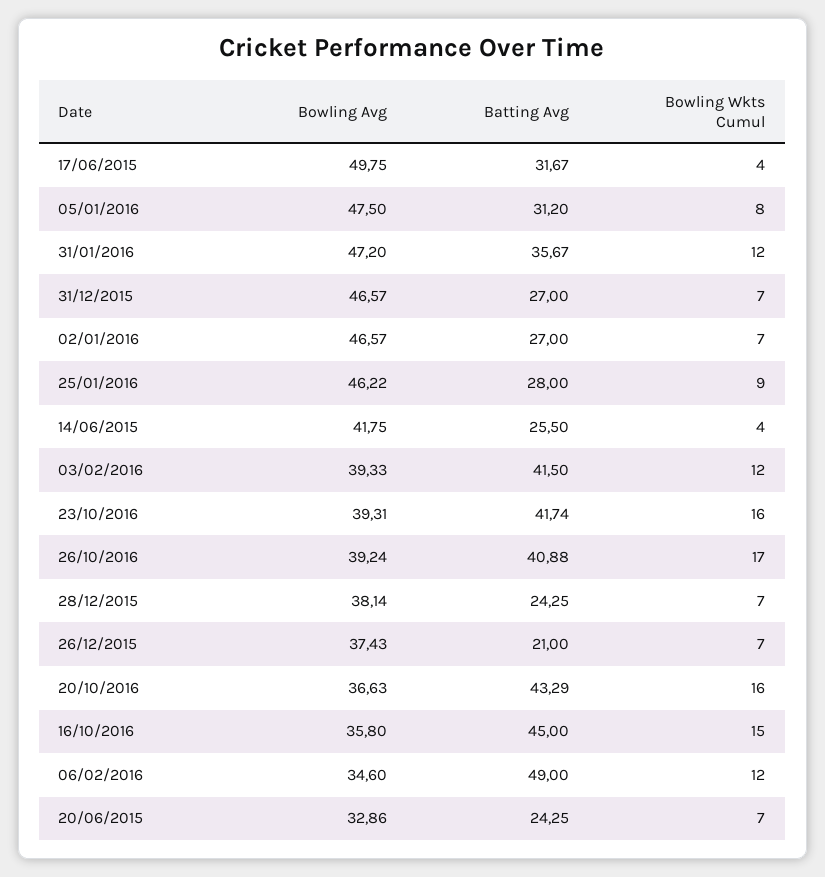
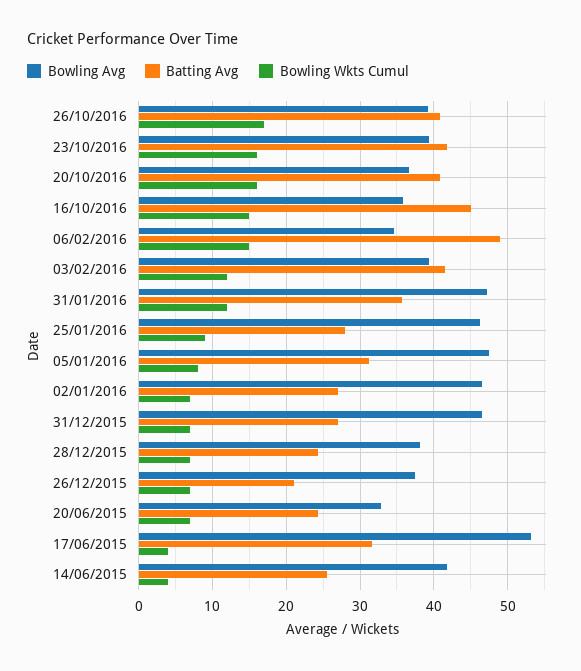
  {
    "Bowling Avg": {
-     "17/06/2015": 49.75,
+     "17/06/2015": 53,
      "05/01/2016": 47.5,
      "31/01/2016": 47.2,
      "31/12/2015": 46.57,
      "02/01/2016": 46.57,
      "25/01/2016": 46.22,
      "14/06/2015": 41.75,
      "03/02/2016": 39.33,
      "23/10/2016": 39.31,
      "26/10/2016": 39.24,
      "28/12/2015": 38.14,
      "26/12/2015": 37.43,
      "20/10/2016": 36.63,
      "16/10/2016": 35.8,
      "06/02/2016": 34.6,
      "20/06/2015": 32.86
    },
    "Batting Avg": {
      "17/06/2015": 31.67,
      "05/01/2016": 31.2,
      "31/01/2016": 35.67,
      "31/12/2015": 27,
      "02/01/2016": 27,
      "25/01/2016": 28,
      "14/06/2015": 25.5,
      "03/02/2016": 41.5,
      "23/10/2016": 41.74,
      "26/10/2016": 40.88,
      "28/12/2015": 24.25,
      "26/12/2015": 21,
-     "20/10/2016": 43.29,
+     "20/10/2016": 41,
      "16/10/2016": 45,
      "06/02/2016": 49,
      "20/06/2015": 24.25
    },
    "Bowling Wkts Cumul": {
      "17/06/2015": 4,
      "05/01/2016": 8,
      "31/01/2016": 12,
      "31/12/2015": 7,
      "02/01/2016": 7,
      "25/01/2016": 9,
      "14/06/2015": 4,
      "03/02/2016": 12,
      "23/10/2016": 16,
      "26/10/2016": 17,
      "28/12/2015": 7,
      "26/12/2015": 7,
      "20/10/2016": 16,
      "16/10/2016": 15,
-     "06/02/2016": 12,
+     "06/02/2016": 15,
      "20/06/2015": 7
    }
  }

